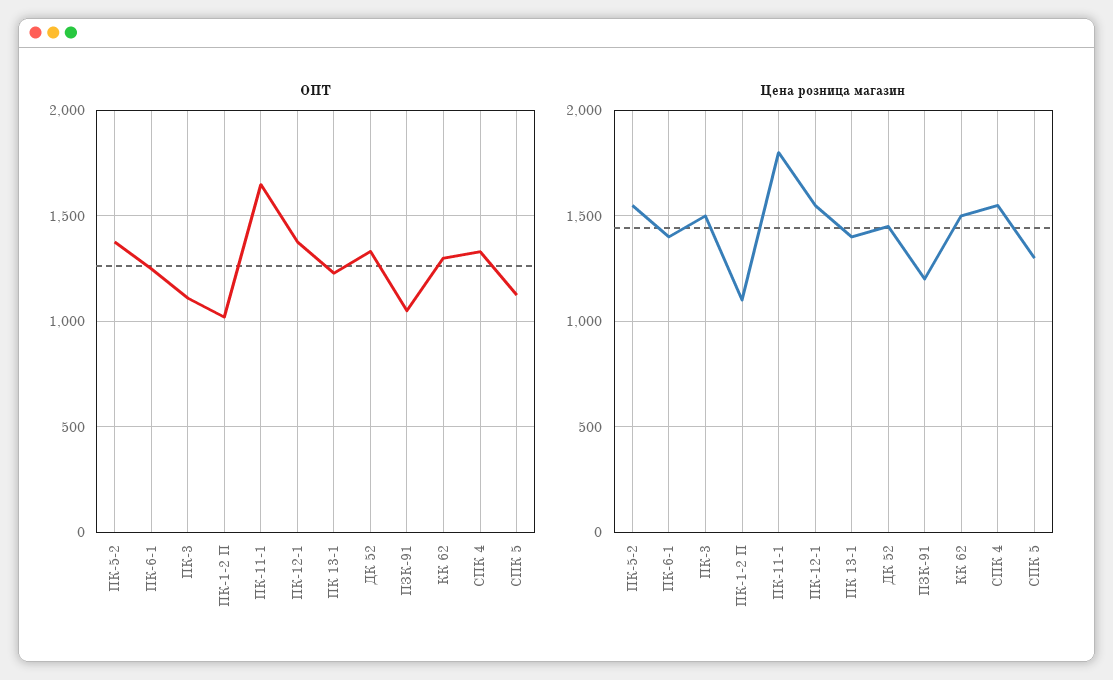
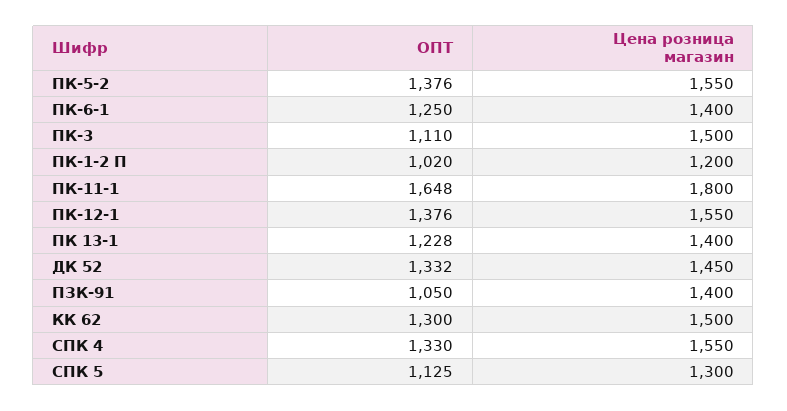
  {
    "ОПТ": {
      "ПК-5-2": 1376,
      "ПК-6-1": 1250,
      "ПК-3": 1110,
      "ПК-1-2 П": 1020,
      "ПК-11-1": 1648,
      "ПК-12-1": 1376,
      "ПК 13-1": 1228,
      "ДК 52": 1332,
      "ПЗК-91": 1050,
      "КК 62": 1300,
      "СПК 4": 1330,
      "СПК 5": 1125
    },
    "Цена розница магазин": {
      "ПК-5-2": 1550,
      "ПК-6-1": 1400,
      "ПК-3": 1500,
-     "ПК-1-2 П": 1100,
+     "ПК-1-2 П": 1200,
      "ПК-11-1": 1800,
      "ПК-12-1": 1550,
      "ПК 13-1": 1400,
      "ДК 52": 1450,
-     "ПЗК-91": 1200,
+     "ПЗК-91": 1400,
      "КК 62": 1500,
      "СПК 4": 1550,
      "СПК 5": 1300
    }
  }

